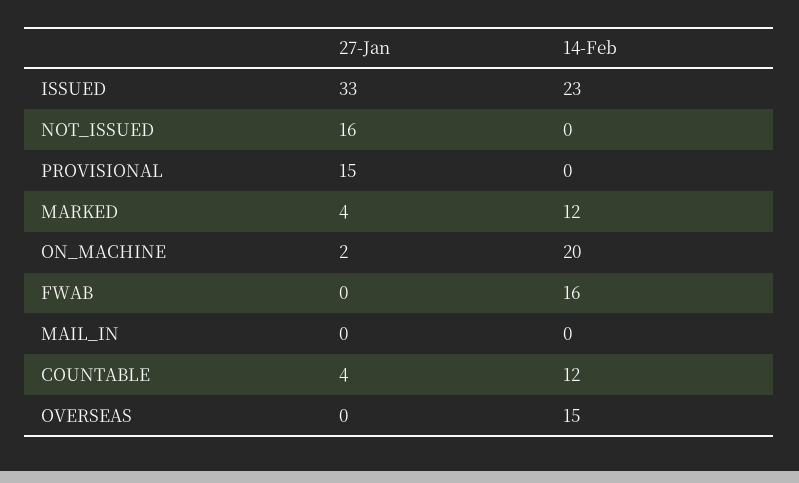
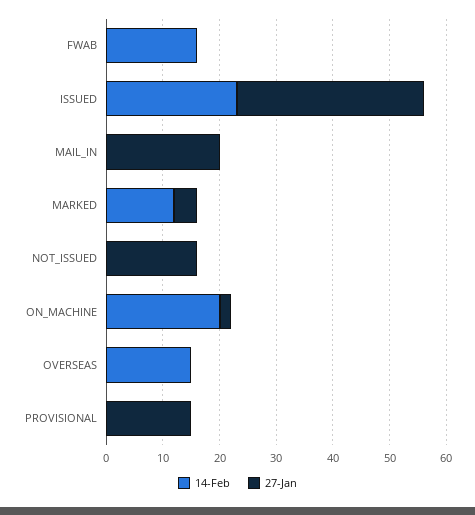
  {
    "27-Jan": {
      "ISSUED": 33,
      "NOT_ISSUED": 16,
      "PROVISIONAL": 15,
      "MARKED": 4,
      "ON_MACHINE": 2,
      "FWAB": 0,
-     "MAIL_IN": 0,
+     "MAIL_IN": 20,
-     "COUNTABLE": 4,
      "OVERSEAS": 0
    },
    "14-Feb": {
      "ISSUED": 23,
      "NOT_ISSUED": 0,
      "PROVISIONAL": 0,
      "MARKED": 12,
      "ON_MACHINE": 20,
      "FWAB": 16,
      "MAIL_IN": 0,
-     "COUNTABLE": 12,
      "OVERSEAS": 15
    }
  }

